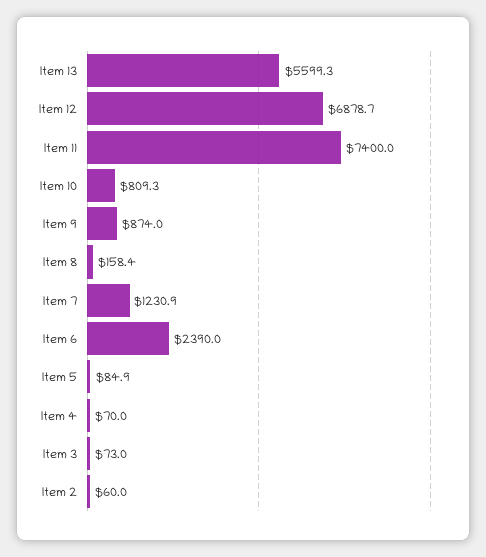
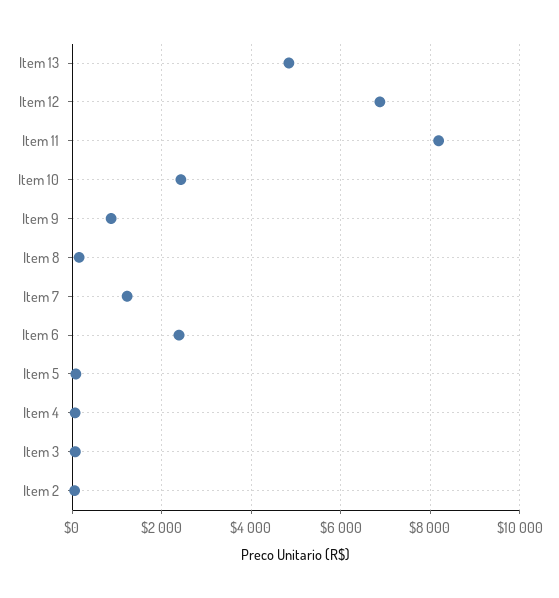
  {
-   "Item 13": 5599.3,
+   "Item 13": 4800,
    "Item 12": 6878.7,
-   "Item 11": 7400,
+   "Item 11": 8200,
-   "Item 10": 809.3,
+   "Item 10": 2400,
    "Item 9": 874,
    "Item 8": 158.4,
    "Item 7": 1230.9,
    "Item 6": 2390,
    "Item 5": 84.9,
    "Item 4": 70,
    "Item 3": 73,
    "Item 2": 60
  }

